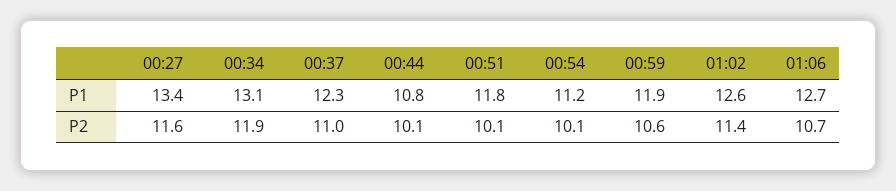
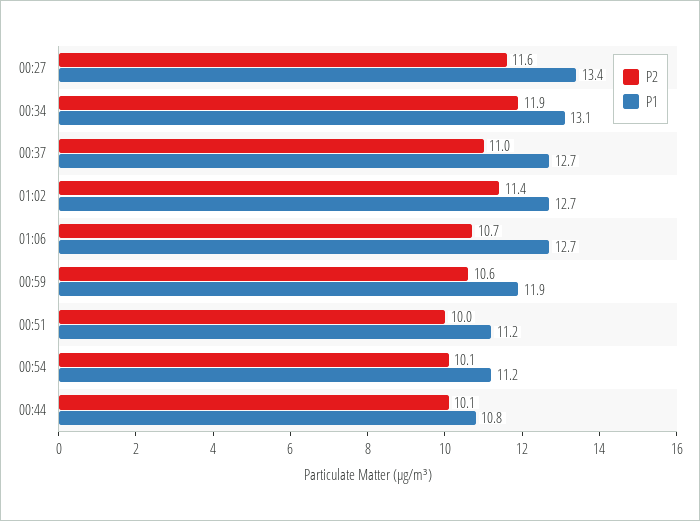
  {
    "P1": {
      "00:27": 13.4,
      "00:34": 13.1,
-     "00:37": 12.3,
+     "00:37": 12.7,
      "00:44": 10.8,
-     "00:51": 11.8,
+     "00:51": 11.2,
      "00:54": 11.2,
      "00:59": 11.9,
-     "01:02": 12.6,
+     "01:02": 12.7,
      "01:06": 12.7
    },
    "P2": {
      "00:27": 11.6,
      "00:34": 11.9,
      "00:37": 11,
      "00:44": 10.1,
-     "00:51": 10.1,
+     "00:51": 10,
      "00:54": 10.1,
      "00:59": 10.6,
      "01:02": 11.4,
      "01:06": 10.7
    }
  }

